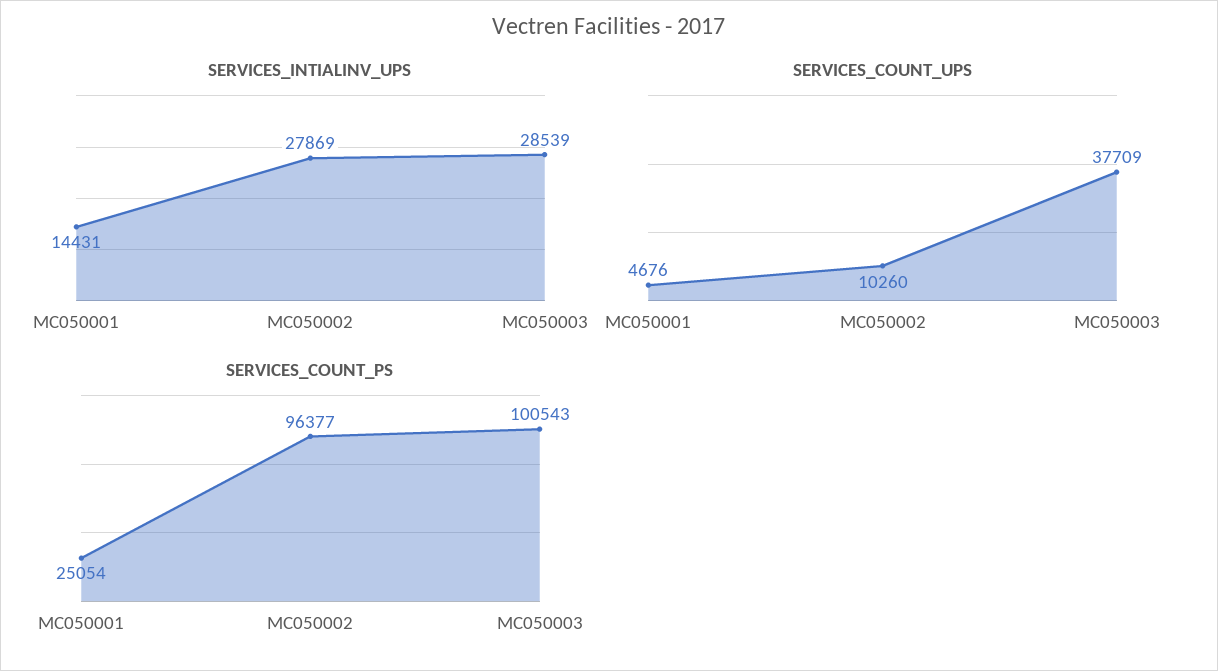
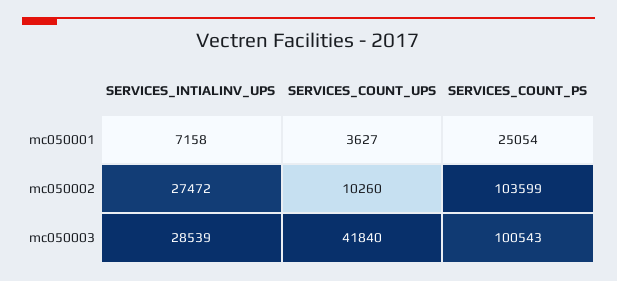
  {
    "SERVICES_INTIALINV_UPS": {
-     "MC050001": 14431,
+     "MC050001": 7158,
-     "MC050002": 27869,
+     "MC050002": 27472,
      "MC050003": 28539
    },
    "SERVICES_COUNT_UPS": {
-     "MC050001": 4676,
+     "MC050001": 3627,
      "MC050002": 10260,
-     "MC050003": 37709
+     "MC050003": 41840
    },
    "SERVICES_COUNT_PS": {
      "MC050001": 25054,
-     "MC050002": 96377,
+     "MC050002": 103599,
      "MC050003": 100543
    }
  }

